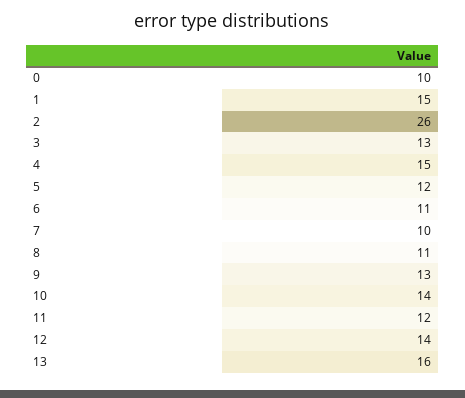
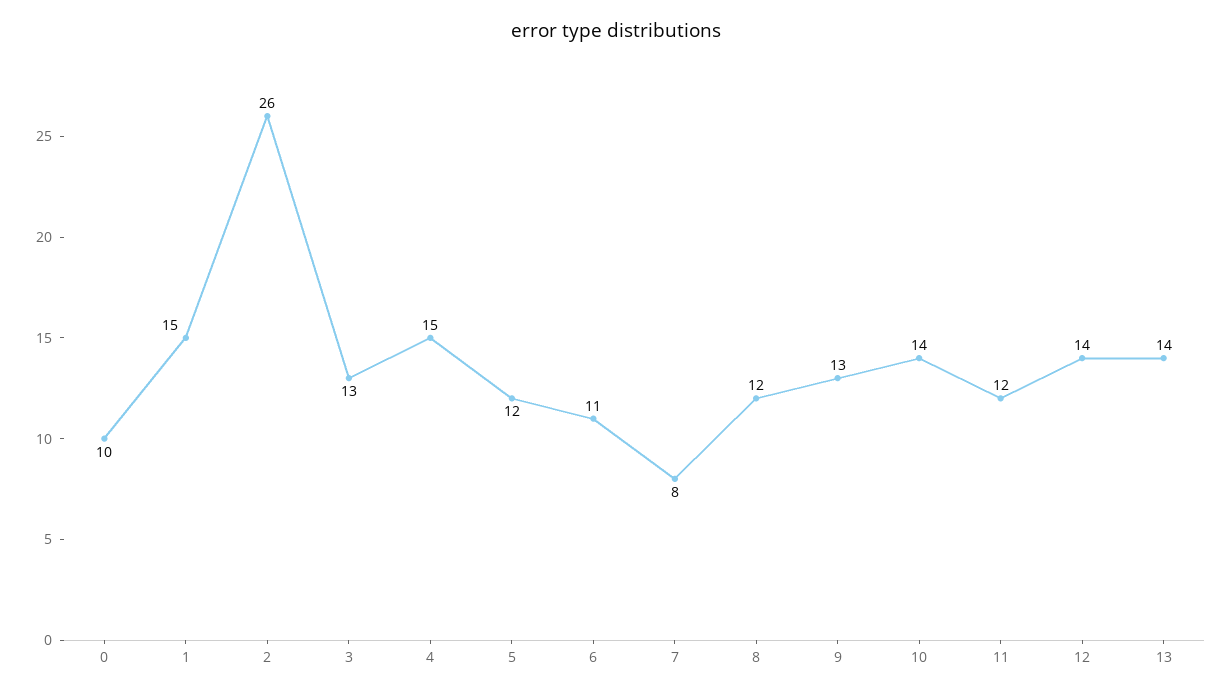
  {
    "0": 10,
    "1": 15,
    "2": 26,
    "3": 13,
    "4": 15,
    "5": 12,
    "6": 11,
-   "7": 10,
+   "7": 8,
-   "8": 11,
+   "8": 12,
    "9": 13,
    "10": 14,
    "11": 12,
    "12": 14,
-   "13": 16
+   "13": 14
  }

